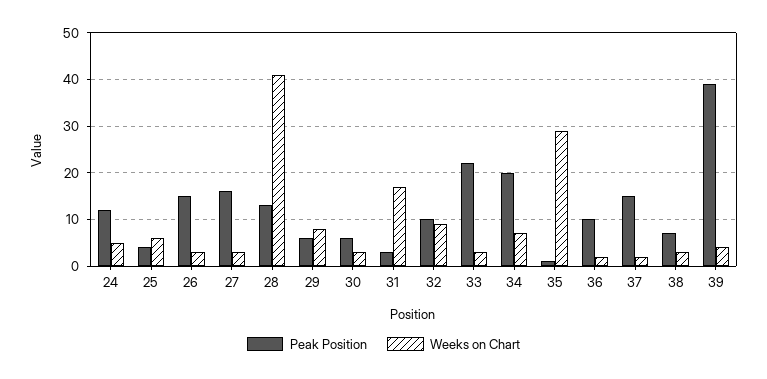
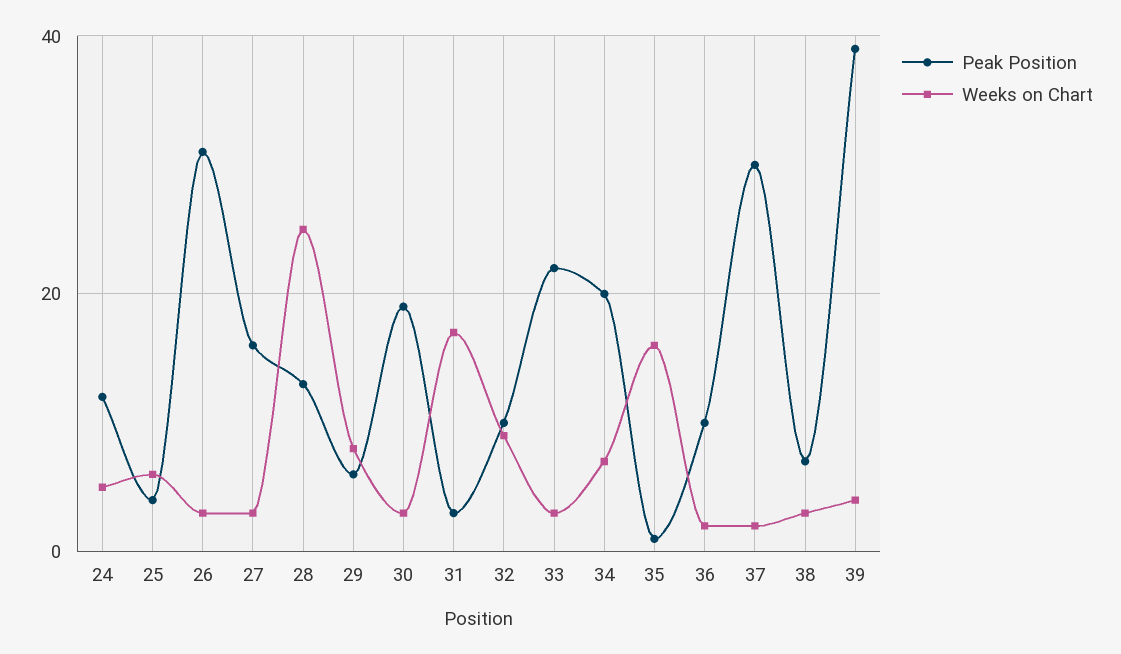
  {
    "Peak Position": {
      "24": 10,
      "25": 5,
-     "26": 15,
+     "26": 30,
      "27": 15,
      "28": 15,
      "29": 5,
-     "30": 5,
+     "30": 20,
      "31": 5,
      "32": 10,
      "33": 20,
      "34": 20,
      "35": 0,
      "36": 10,
-     "37": 15,
+     "37": 30,
      "38": 5,
      "39": 40
    },
    "Weeks on Chart": {
      "24": 5,
      "25": 5,
      "26": 5,
      "27": 5,
-     "28": 40,
+     "28": 25,
      "29": 10,
      "30": 5,
      "31": 15,
      "32": 10,
      "33": 5,
      "34": 5,
-     "35": 30,
+     "35": 15,
      "36": 0,
      "37": 0,
      "38": 5,
      "39": 5
    }
  }

